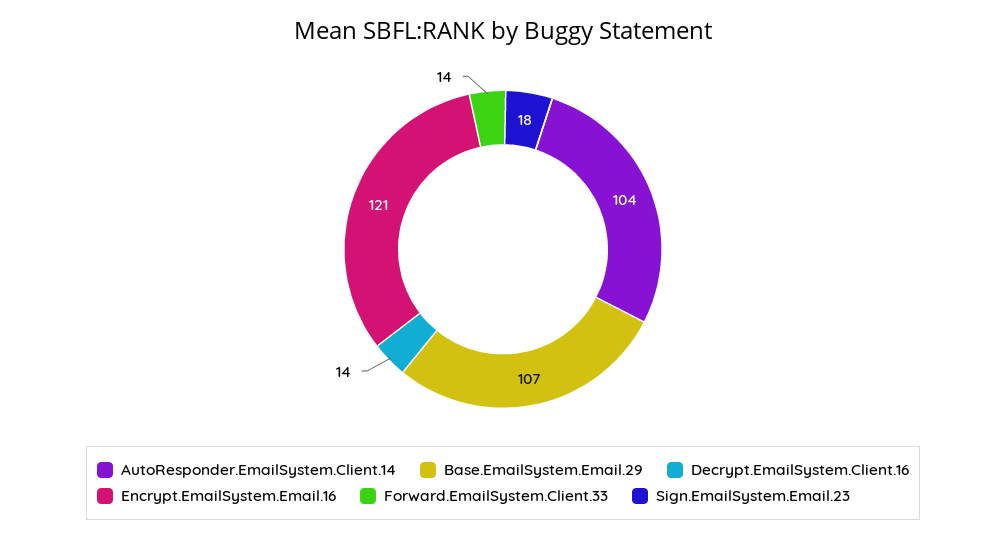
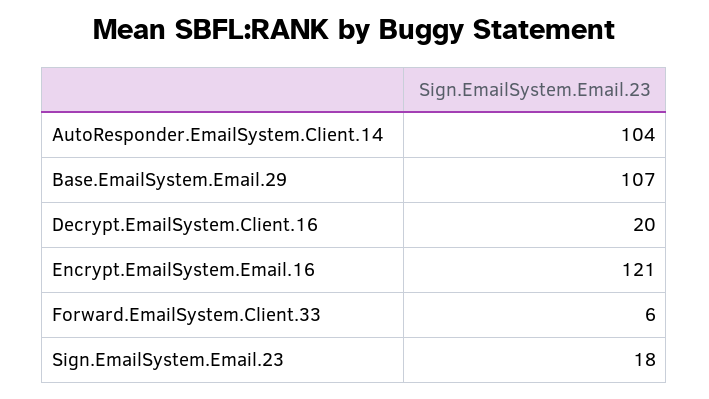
  {
    "AutoResponder.EmailSystem.Client.14": 104,
    "Base.EmailSystem.Email.29": 107,
-   "Decrypt.EmailSystem.Client.16": 14,
+   "Decrypt.EmailSystem.Client.16": 20,
    "Encrypt.EmailSystem.Email.16": 121,
-   "Forward.EmailSystem.Client.33": 14,
+   "Forward.EmailSystem.Client.33": 6,
    "Sign.EmailSystem.Email.23": 18
  }

